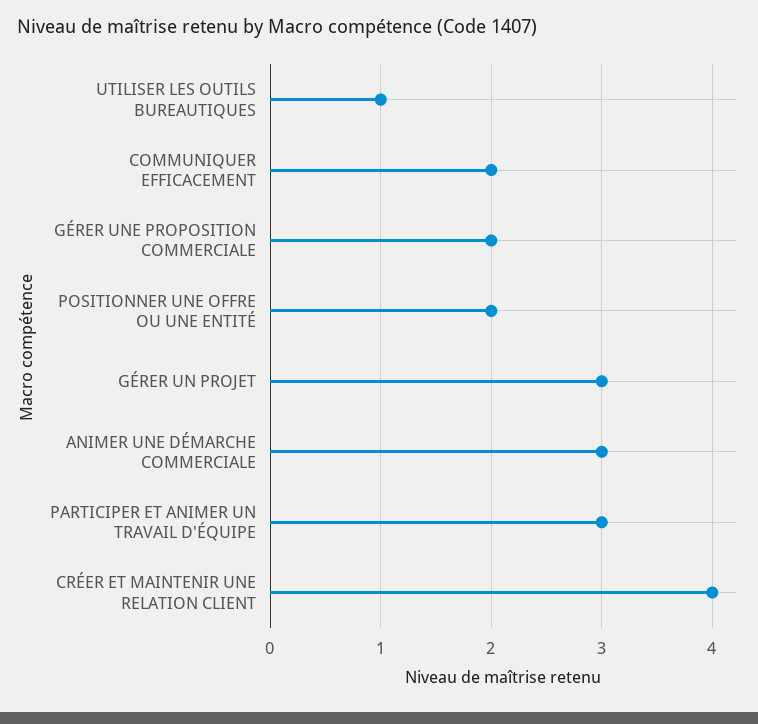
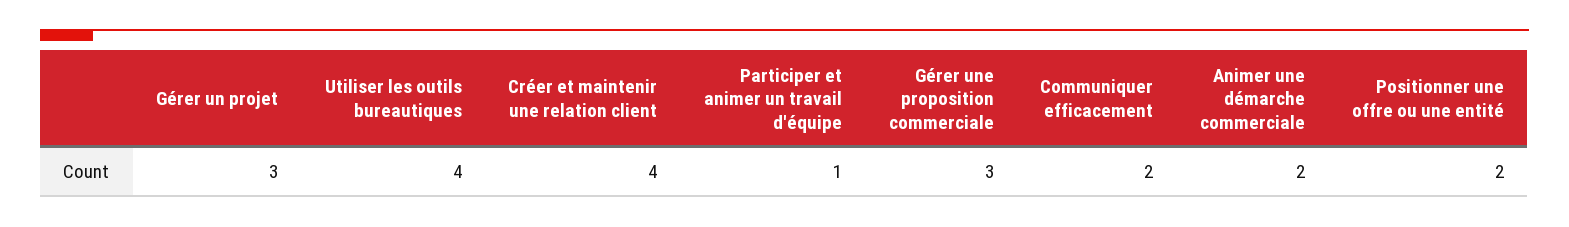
  {
-   "UTILISER LES OUTILS BUREAUTIQUES": 1,
+   "UTILISER LES OUTILS BUREAUTIQUES": 4,
    "COMMUNIQUER EFFICACEMENT": 2,
-   "GÉRER UNE PROPOSITION COMMERCIALE": 2,
+   "GÉRER UNE PROPOSITION COMMERCIALE": 3,
    "POSITIONNER UNE OFFRE OU UNE ENTITÉ": 2,
    "GÉRER UN PROJET": 3,
-   "ANIMER UNE DÉMARCHE COMMERCIALE": 3,
+   "ANIMER UNE DÉMARCHE COMMERCIALE": 2,
-   "PARTICIPER ET ANIMER UN TRAVAIL D'ÉQUIPE": 3,
+   "PARTICIPER ET ANIMER UN TRAVAIL D'ÉQUIPE": 1,
    "CRÉER ET MAINTENIR UNE RELATION CLIENT": 4
  }

